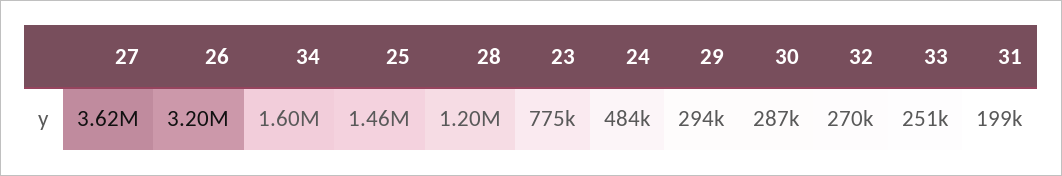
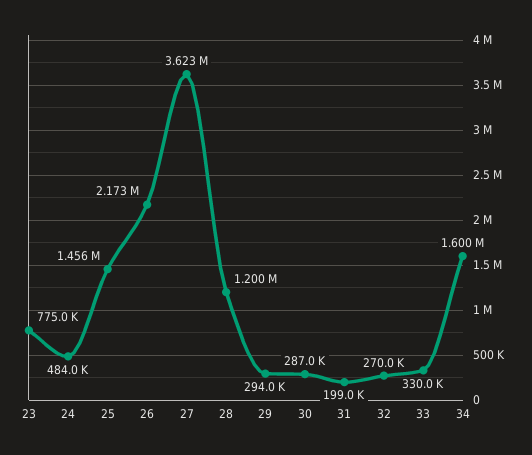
  {
    "27": 3623000,
-   "26": 3200000,
+   "26": 2173000,
    "34": 1600000,
    "25": 1456000,
    "28": 1200000,
    "23": 775000,
    "24": 484000,
    "29": 294000,
    "30": 287000,
    "32": 270000,
-   "33": 251000,
+   "33": 330000,
    "31": 199000
  }

